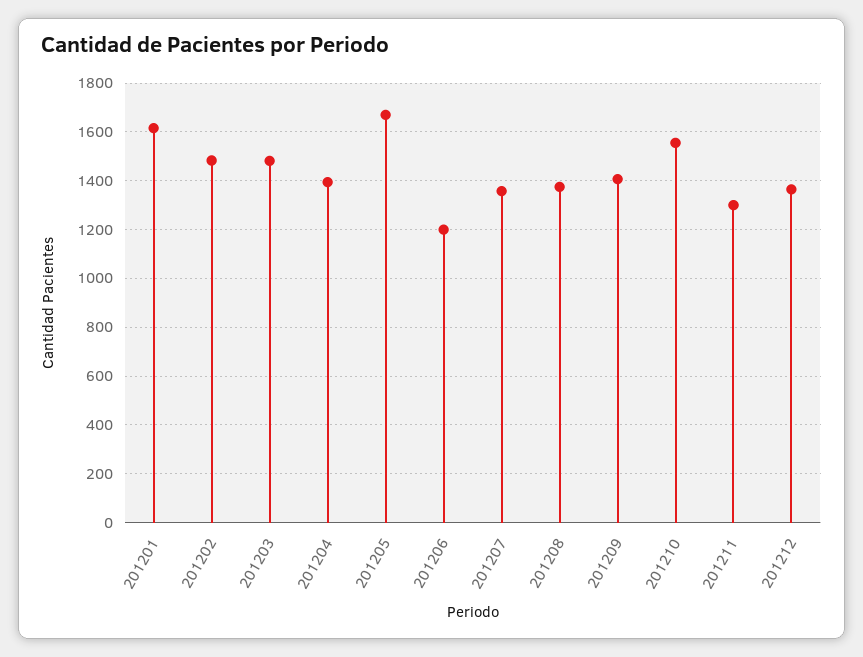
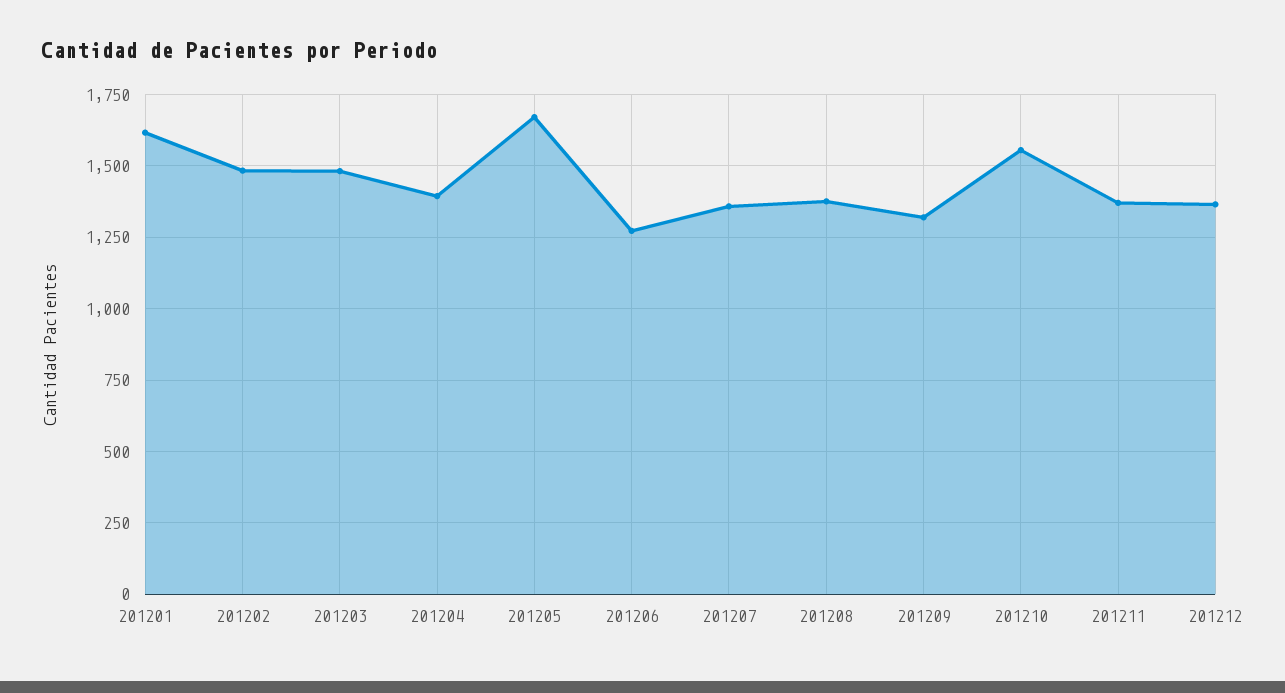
  {
    "201201": 1625,
    "201202": 1475,
    "201203": 1475,
    "201204": 1400,
    "201205": 1675,
-   "201206": 1200,
+   "201206": 1275,
    "201207": 1350,
    "201208": 1375,
-   "201209": 1400,
+   "201209": 1325,
    "201210": 1550,
-   "201211": 1300,
+   "201211": 1375,
    "201212": 1375
  }

